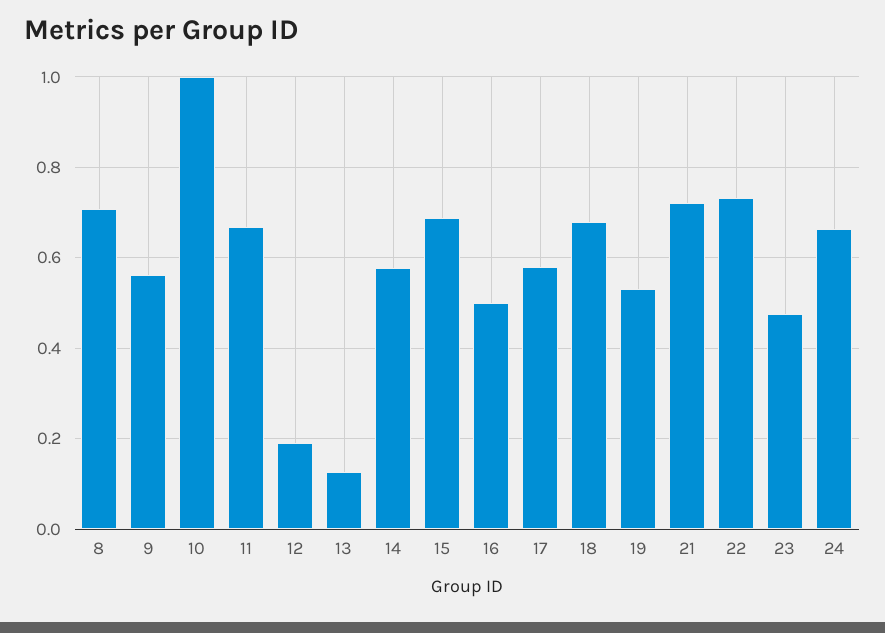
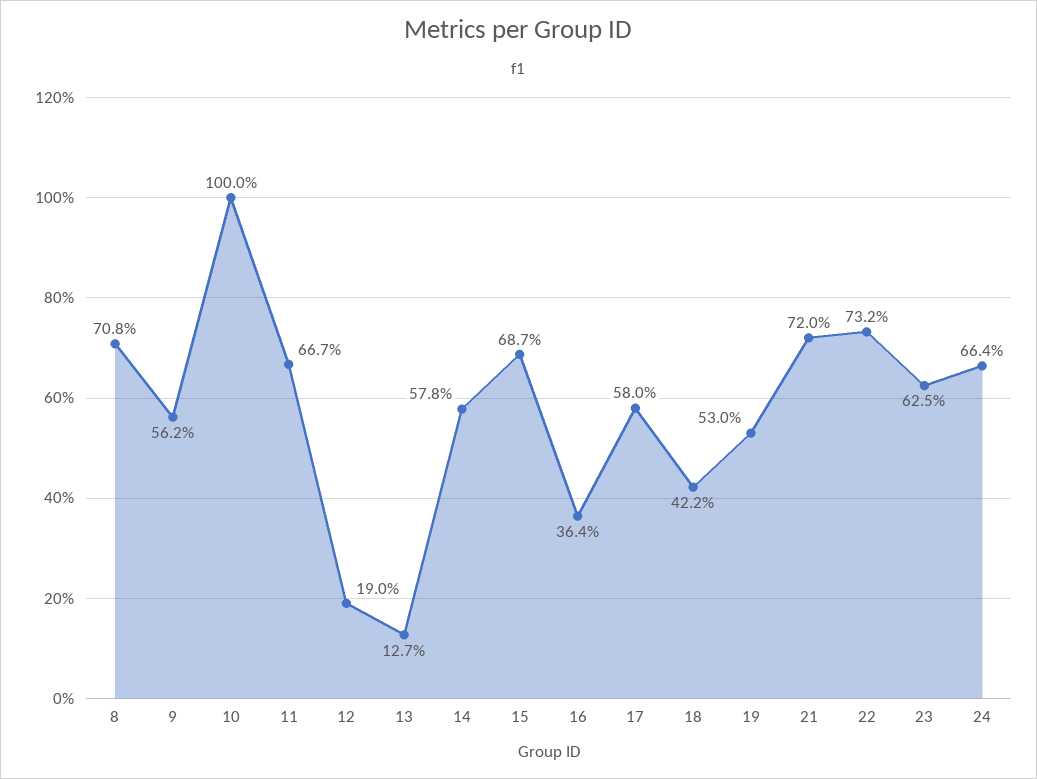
  {
    "8": 0.708,
    "9": 0.562,
    "10": 1,
    "11": 0.667,
    "12": 0.19,
    "13": 0.127,
    "14": 0.578,
    "15": 0.687,
-   "16": 0.5,
+   "16": 0.364,
    "17": 0.58,
-   "18": 0.68,
+   "18": 0.422,
    "19": 0.53,
    "21": 0.72,
    "22": 0.732,
-   "23": 0.48,
+   "23": 0.625,
    "24": 0.664
  }

